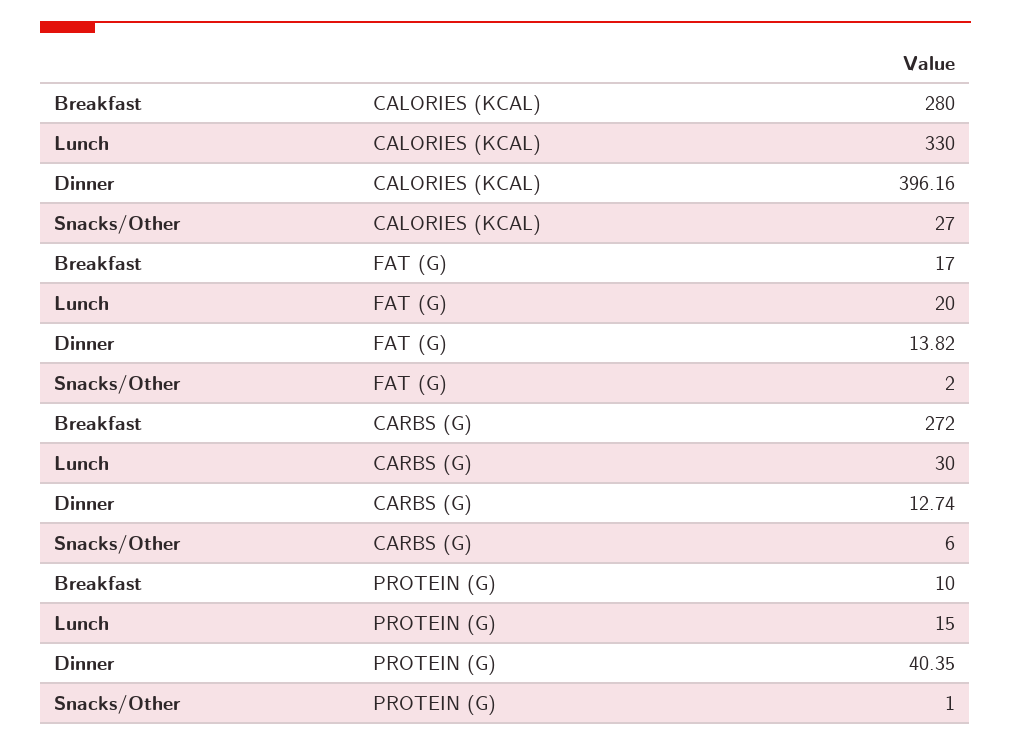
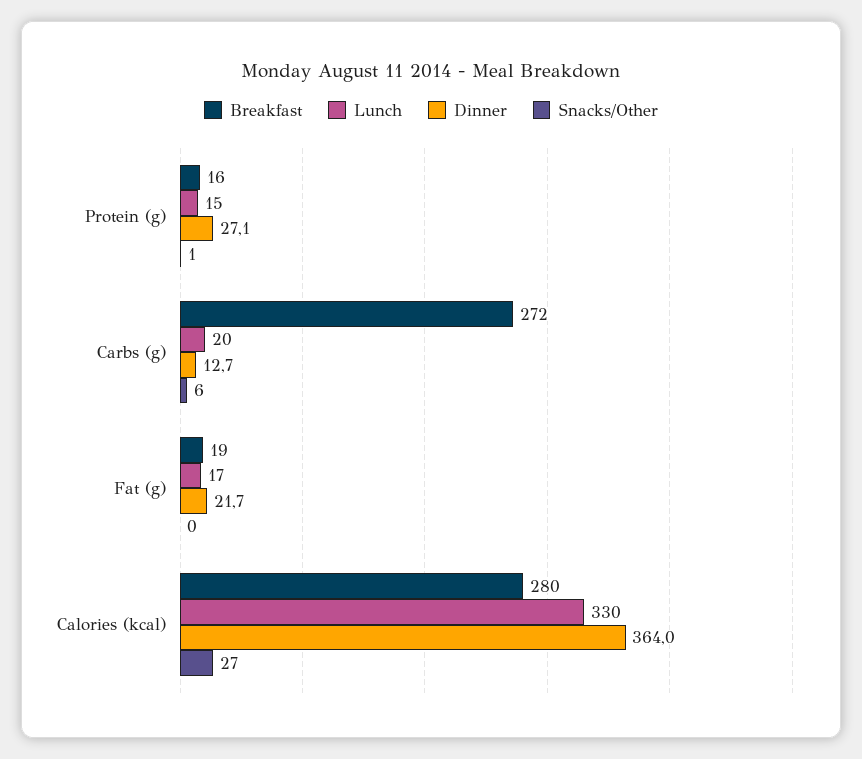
  {
    "Breakfast": {
      "CALORIES (KCAL)": 280,
-     "FAT (G)": 17,
+     "FAT (G)": 19,
      "CARBS (G)": 272,
-     "PROTEIN (G)": 10
+     "PROTEIN (G)": 16
    },
    "Lunch": {
      "CALORIES (KCAL)": 330,
-     "FAT (G)": 20,
+     "FAT (G)": 17,
-     "CARBS (G)": 30,
+     "CARBS (G)": 20,
      "PROTEIN (G)": 15
    },
    "Dinner": {
-     "CALORIES (KCAL)": 396.16,
+     "CALORIES (KCAL)": 364,
-     "FAT (G)": 13.82,
+     "FAT (G)": 21.7,
      "CARBS (G)": 12.74,
-     "PROTEIN (G)": 40.35
+     "PROTEIN (G)": 27.1
    },
    "Snacks/Other": {
      "CALORIES (KCAL)": 27,
-     "FAT (G)": 2,
+     "FAT (G)": 0,
      "CARBS (G)": 6,
      "PROTEIN (G)": 1
    }
  }

